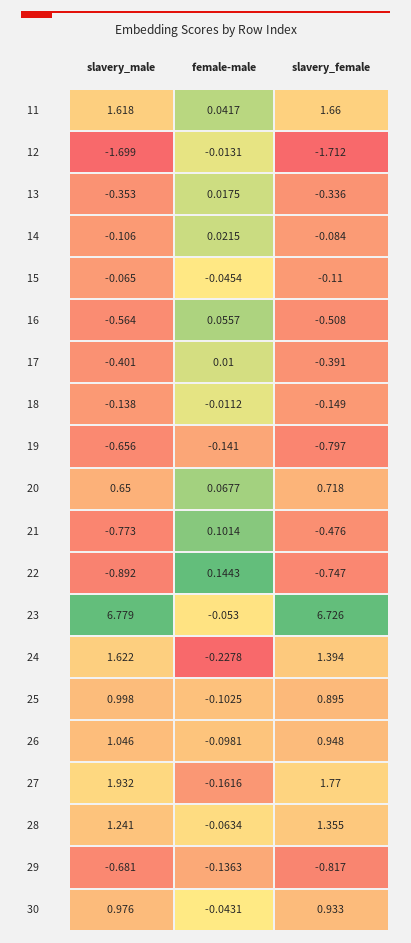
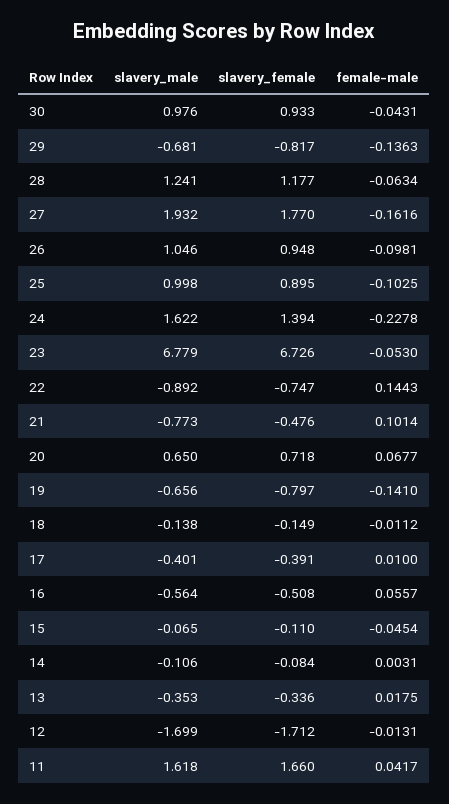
  {
    "slavery_male": {
      "11": 1.618,
      "12": -1.699,
      "13": -0.353,
      "14": -0.106,
      "15": -0.065,
      "16": -0.564,
      "17": -0.401,
      "18": -0.138,
      "19": -0.656,
      "20": 0.65,
      "21": -0.773,
      "22": -0.892,
      "23": 6.779,
      "24": 1.622,
      "25": 0.998,
      "26": 1.046,
      "27": 1.932,
      "28": 1.241,
      "29": -0.681,
      "30": 0.976
    },
    "female-male": {
      "11": 0.0417,
      "12": -0.0131,
      "13": 0.0175,
-     "14": 0.0215,
+     "14": 0.0031,
      "15": -0.0454,
      "16": 0.0557,
      "17": 0.01,
      "18": -0.0112,
      "19": -0.141,
      "20": 0.0677,
      "21": 0.1014,
      "22": 0.1443,
      "23": -0.053,
      "24": -0.2278,
      "25": -0.1025,
      "26": -0.0981,
      "27": -0.1616,
      "28": -0.0634,
      "29": -0.1363,
      "30": -0.0431
    },
    "slavery_female": {
      "11": 1.66,
      "12": -1.712,
      "13": -0.336,
      "14": -0.084,
      "15": -0.11,
      "16": -0.508,
      "17": -0.391,
      "18": -0.149,
      "19": -0.797,
      "20": 0.718,
      "21": -0.476,
      "22": -0.747,
      "23": 6.726,
      "24": 1.394,
      "25": 0.895,
      "26": 0.948,
      "27": 1.77,
-     "28": 1.355,
+     "28": 1.177,
      "29": -0.817,
      "30": 0.933
    }
  }

